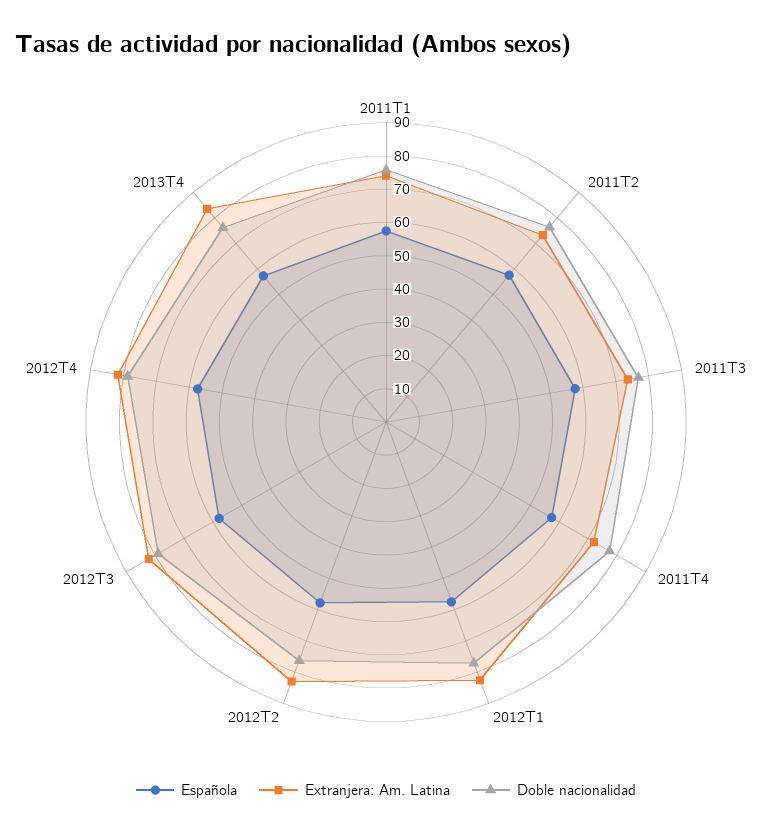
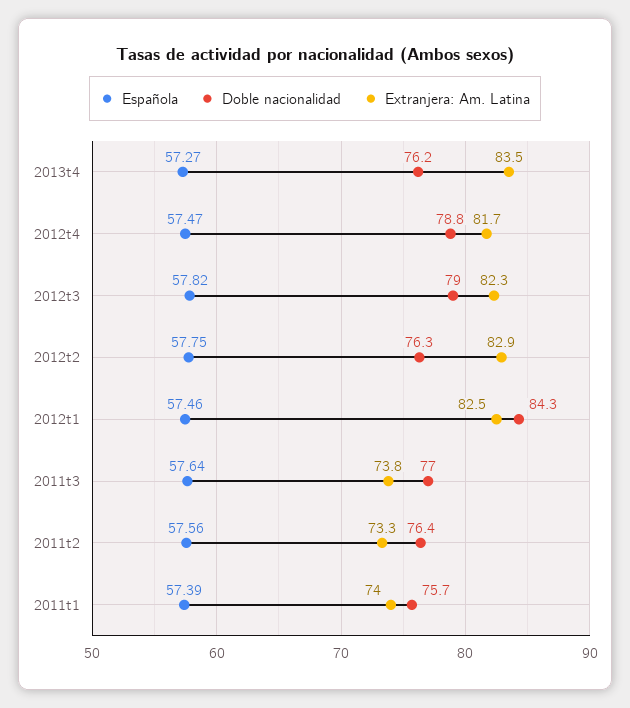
  {
    "Española": {
      "2011T1": 57.39,
      "2011T2": 57.56,
      "2011T3": 57.64,
-     "2011T4": 57.5,
      "2012T1": 57.46,
      "2012T2": 57.75,
      "2012T3": 57.82,
      "2012T4": 57.47,
      "2013T4": 57.27
    },
    "Extranjera: Am. Latina": {
      "2011T1": 74,
      "2011T2": 73.3,
      "2011T3": 73.8,
-     "2011T4": 72.5,
      "2012T1": 82.5,
      "2012T2": 82.9,
      "2012T3": 82.3,
      "2012T4": 81.7,
      "2013T4": 83.5
    },
    "Doble nacionalidad": {
      "2011T1": 75.7,
      "2011T2": 76.4,
      "2011T3": 77,
-     "2011T4": 77.5,
-     "2012T1": 77.5,
+     "2012T1": 84.3,
      "2012T2": 76.3,
      "2012T3": 79,
      "2012T4": 78.8,
      "2013T4": 76.2
    }
  }

